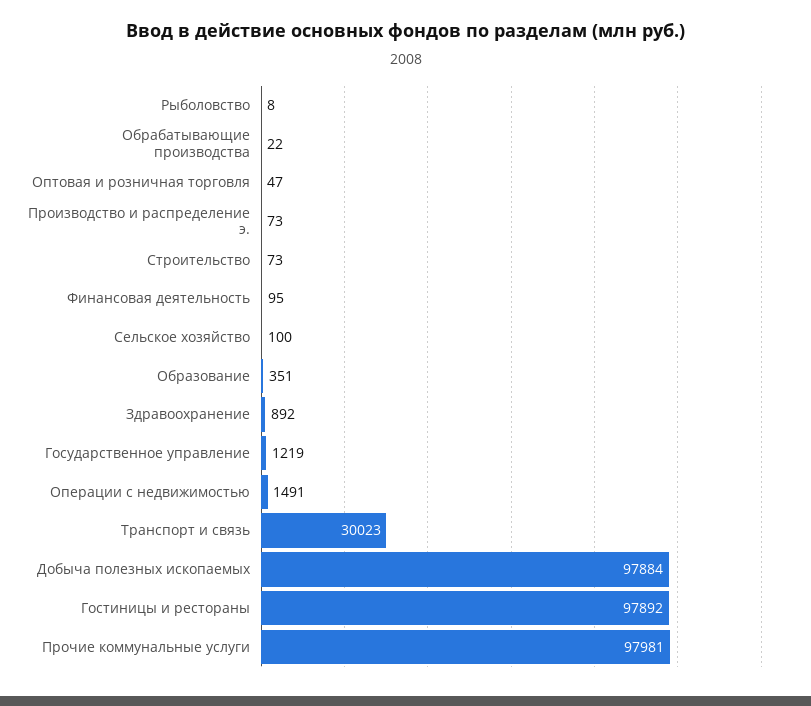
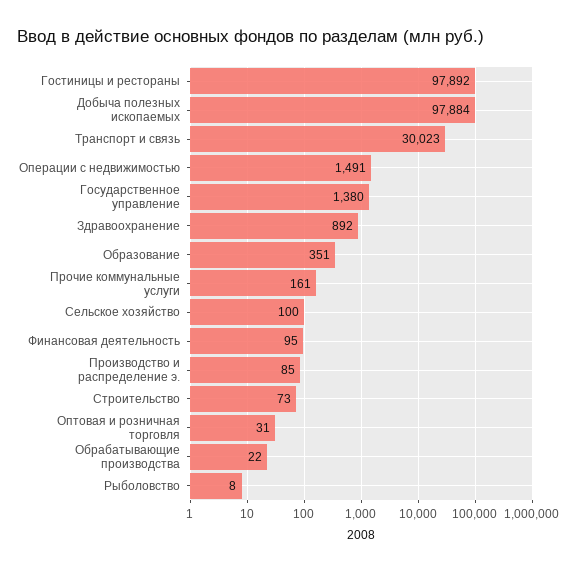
  {
    "Рыболовство": 8,
    "Обрабатывающие производства": 22,
-   "Оптовая и розничная торговля": 47,
+   "Оптовая и розничная торговля": 31,
-   "Производство и распределение э.": 73,
+   "Производство и распределение э.": 85,
    "Строительство": 73,
    "Финансовая деятельность": 95,
    "Сельское хозяйство": 100,
    "Образование": 351,
    "Здравоохранение": 892,
-   "Государственное управление": 1219,
+   "Государственное управление": 1380,
    "Операции с недвижимостью": 1491,
    "Транспорт и связь": 30023,
    "Добыча полезных ископаемых": 97884,
    "Гостиницы и рестораны": 97892,
-   "Прочие коммунальные услуги": 97981
+   "Прочие коммунальные услуги": 161
  }

